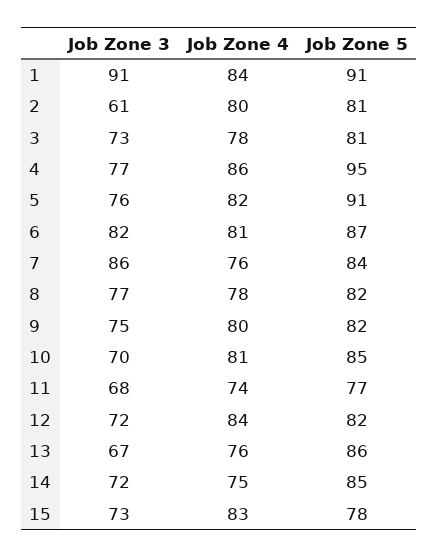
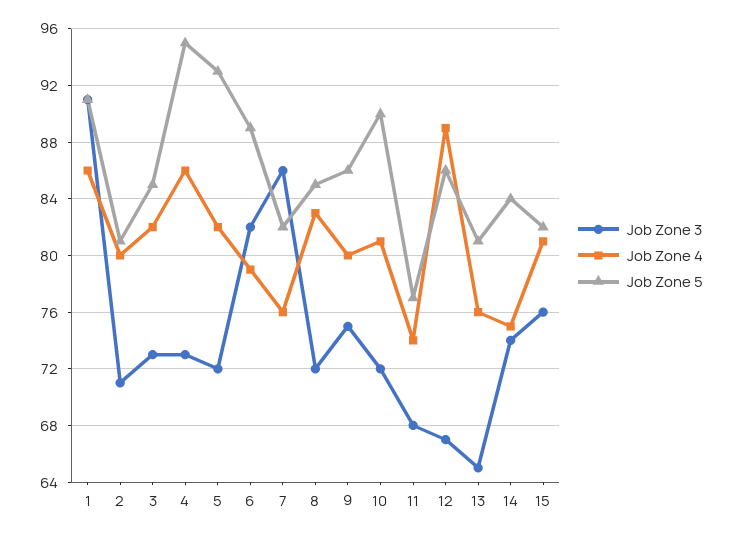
  {
    "Job Zone 3": {
      "1": 91,
-     "2": 61,
+     "2": 71,
      "3": 73,
-     "4": 77,
+     "4": 73,
-     "5": 76,
+     "5": 72,
      "6": 82,
      "7": 86,
-     "8": 77,
+     "8": 72,
      "9": 75,
-     "10": 70,
+     "10": 72,
      "11": 68,
-     "12": 72,
+     "12": 67,
-     "13": 67,
+     "13": 65,
-     "14": 72,
+     "14": 74,
-     "15": 73
+     "15": 76
    },
    "Job Zone 4": {
-     "1": 84,
+     "1": 86,
      "2": 80,
-     "3": 78,
+     "3": 82,
      "4": 86,
      "5": 82,
-     "6": 81,
+     "6": 79,
      "7": 76,
-     "8": 78,
+     "8": 83,
      "9": 80,
      "10": 81,
      "11": 74,
-     "12": 84,
+     "12": 89,
      "13": 76,
      "14": 75,
-     "15": 83
+     "15": 81
    },
    "Job Zone 5": {
      "1": 91,
      "2": 81,
-     "3": 81,
+     "3": 85,
      "4": 95,
-     "5": 91,
+     "5": 93,
-     "6": 87,
+     "6": 89,
-     "7": 84,
+     "7": 82,
-     "8": 82,
+     "8": 85,
-     "9": 82,
+     "9": 86,
-     "10": 85,
+     "10": 90,
      "11": 77,
-     "12": 82,
+     "12": 86,
-     "13": 86,
+     "13": 81,
-     "14": 85,
+     "14": 84,
-     "15": 78
+     "15": 82
    }
  }

